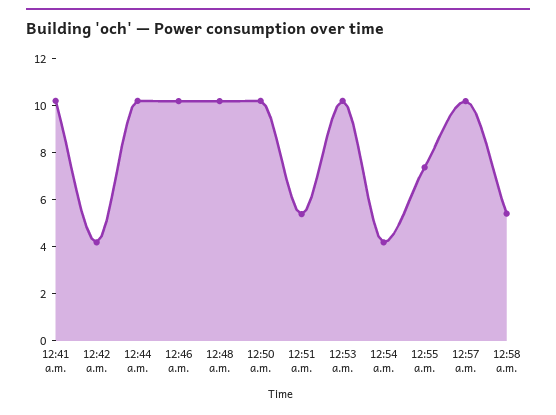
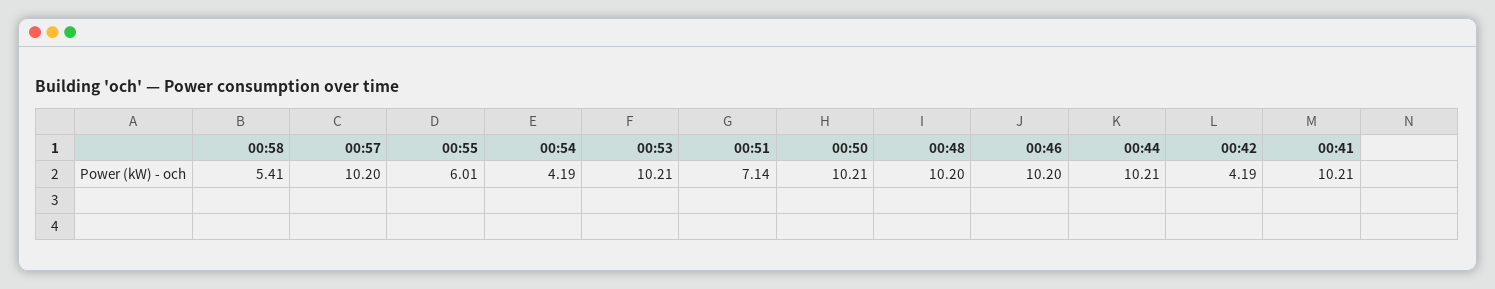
  {
    "12:41 a.m.": 10.21,
    "12:42 a.m.": 4.19,
    "12:44 a.m.": 10.21,
    "12:46 a.m.": 10.2,
    "12:48 a.m.": 10.2,
    "12:50 a.m.": 10.21,
-   "12:51 a.m.": 5.5,
+   "12:51 a.m.": 7.14,
    "12:53 a.m.": 10.21,
    "12:54 a.m.": 4.19,
-   "12:55 a.m.": 7.5,
+   "12:55 a.m.": 6.01,
    "12:57 a.m.": 10.2,
    "12:58 a.m.": 5.41
  }

